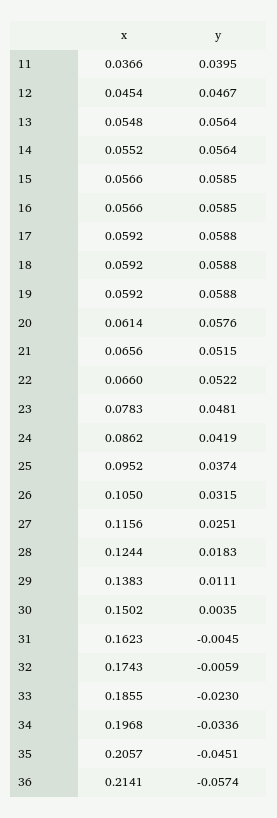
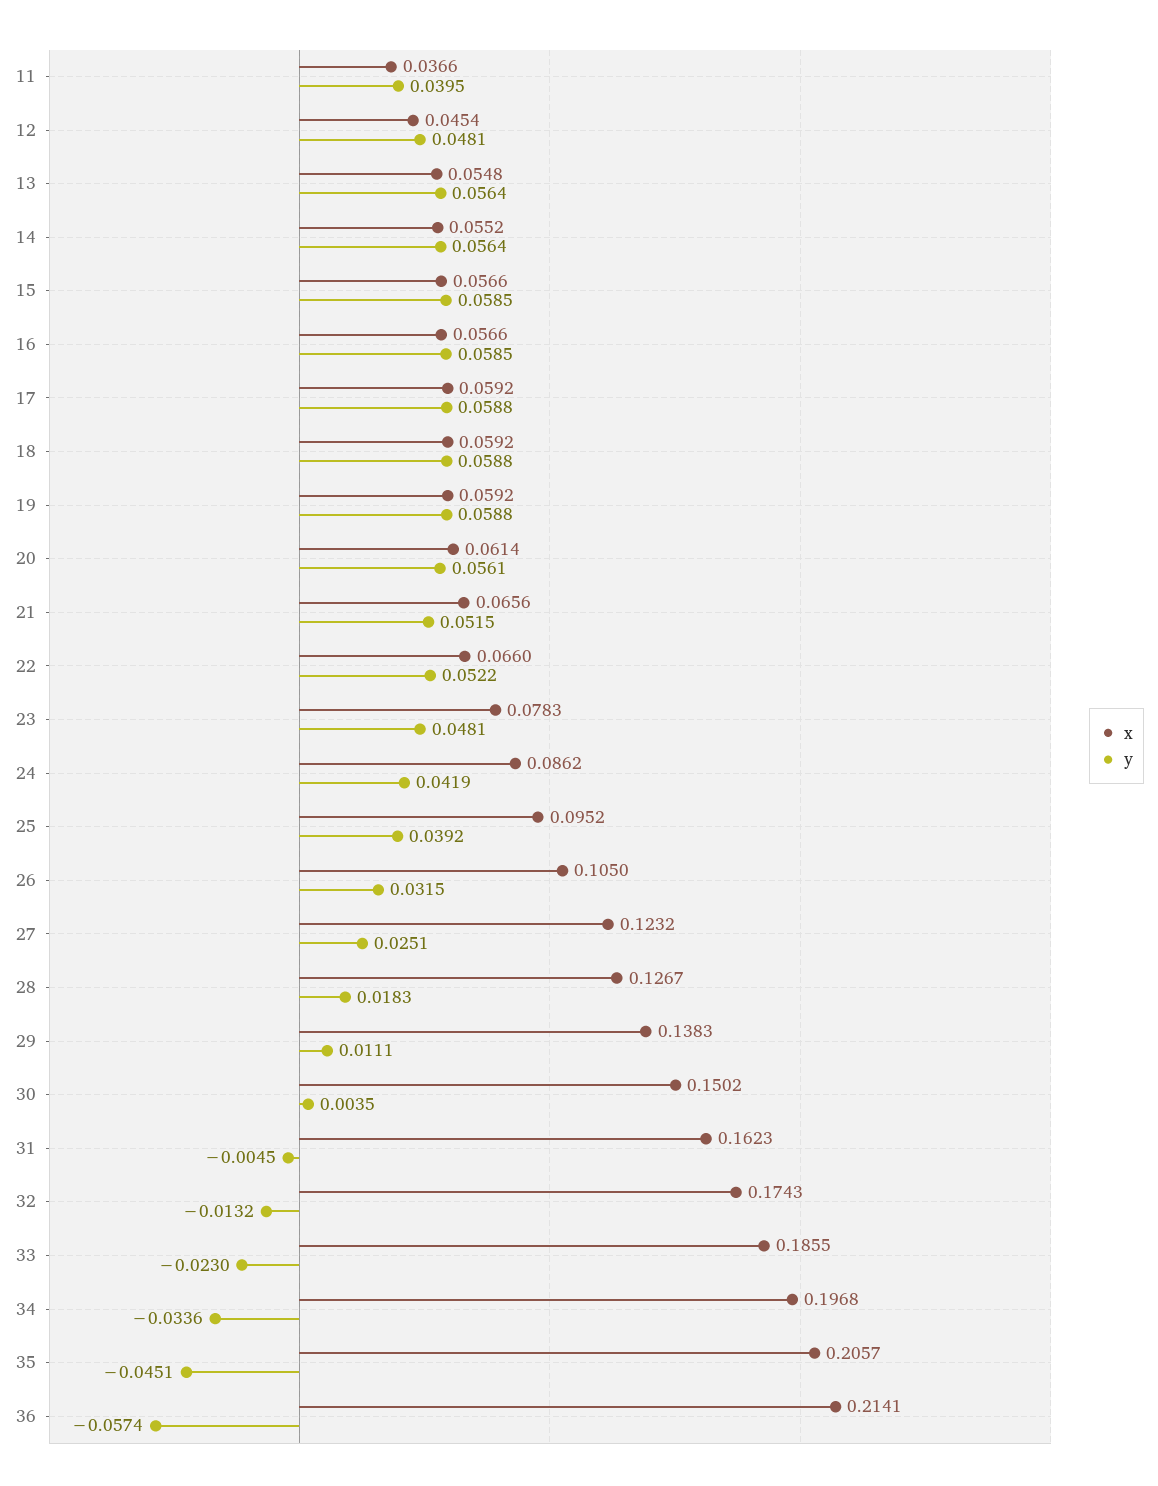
  {
    "x": {
      "11": 0.0366,
      "12": 0.0454,
      "13": 0.0548,
      "14": 0.0552,
      "15": 0.0566,
      "16": 0.0566,
      "17": 0.0592,
      "18": 0.0592,
      "19": 0.0592,
      "20": 0.0614,
      "21": 0.0656,
      "22": 0.066,
      "23": 0.0783,
      "24": 0.0862,
      "25": 0.0952,
      "26": 0.105,
-     "27": 0.1156,
+     "27": 0.1232,
-     "28": 0.1244,
+     "28": 0.1267,
      "29": 0.1383,
      "30": 0.1502,
      "31": 0.1623,
      "32": 0.1743,
      "33": 0.1855,
      "34": 0.1968,
      "35": 0.2057,
      "36": 0.2141
    },
    "y": {
      "11": 0.0395,
-     "12": 0.0467,
+     "12": 0.0481,
      "13": 0.0564,
      "14": 0.0564,
      "15": 0.0585,
      "16": 0.0585,
      "17": 0.0588,
      "18": 0.0588,
      "19": 0.0588,
-     "20": 0.0576,
+     "20": 0.0561,
      "21": 0.0515,
      "22": 0.0522,
      "23": 0.0481,
      "24": 0.0419,
-     "25": 0.0374,
+     "25": 0.0392,
      "26": 0.0315,
      "27": 0.0251,
      "28": 0.0183,
      "29": 0.0111,
      "30": 0.0035,
      "31": -0.0045,
-     "32": -0.0059,
+     "32": -0.0132,
      "33": -0.023,
      "34": -0.0336,
      "35": -0.0451,
      "36": -0.0574
    }
  }

